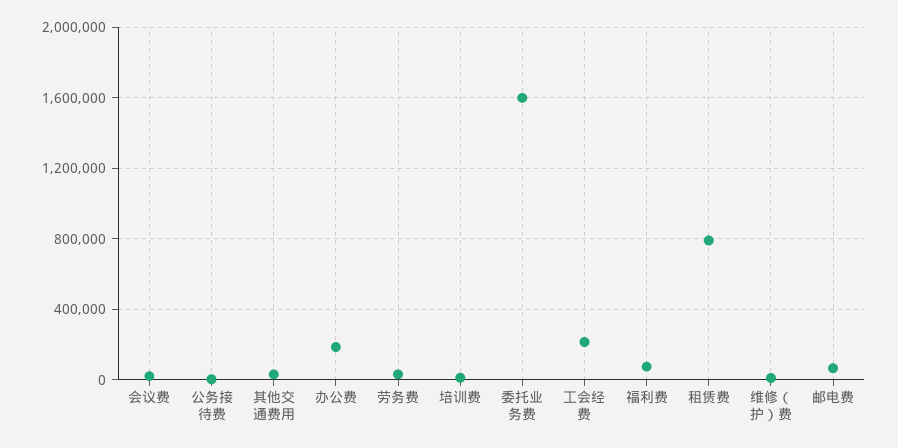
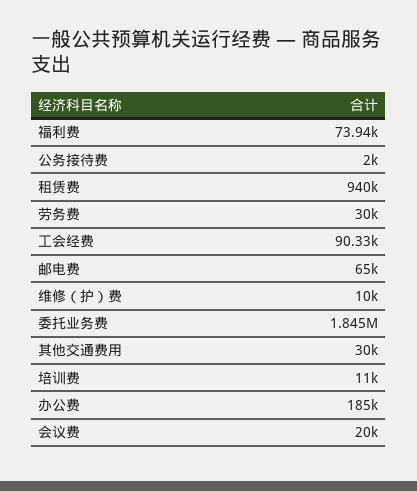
  {
    "会议费": 20000,
    "公务接待费": 2000,
    "其他交通费用": 30000,
    "办公费": 185000,
    "劳务费": 30000,
    "培训费": 11000,
-   "委托业务费": 1600000,
+   "委托业务费": 1845000,
-   "工会经费": 200000,
+   "工会经费": 90330,
    "福利费": 73940,
-   "租赁费": 800000,
+   "租赁费": 940000,
    "维修（护）费": 10000,
    "邮电费": 65000
  }

